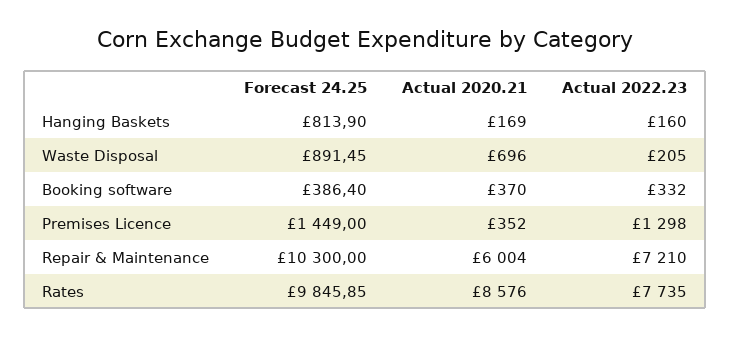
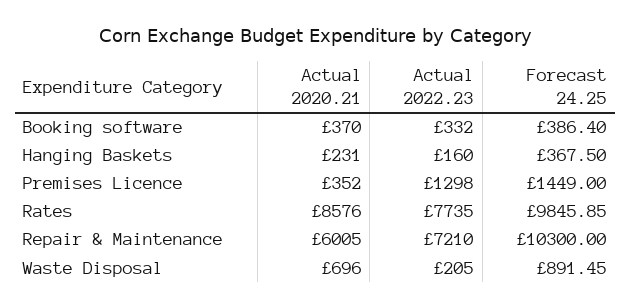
  {
    "Forecast 24.25": {
-     "Hanging Baskets": 813.9,
+     "Hanging Baskets": 367.5,
      "Waste Disposal": 891.45,
      "Booking software": 386.4,
      "Premises Licence": 1449,
      "Repair & Maintenance": 10300,
      "Rates": 9845.85
    },
    "Actual 2020.21": {
-     "Hanging Baskets": 169,
+     "Hanging Baskets": 231,
      "Waste Disposal": 696,
      "Booking software": 370,
      "Premises Licence": 352,
-     "Repair & Maintenance": 6004,
+     "Repair & Maintenance": 6005,
      "Rates": 8576
    },
    "Actual 2022.23": {
      "Hanging Baskets": 160,
      "Waste Disposal": 205,
      "Booking software": 332,
      "Premises Licence": 1298,
      "Repair & Maintenance": 7210,
      "Rates": 7735
    }
  }

